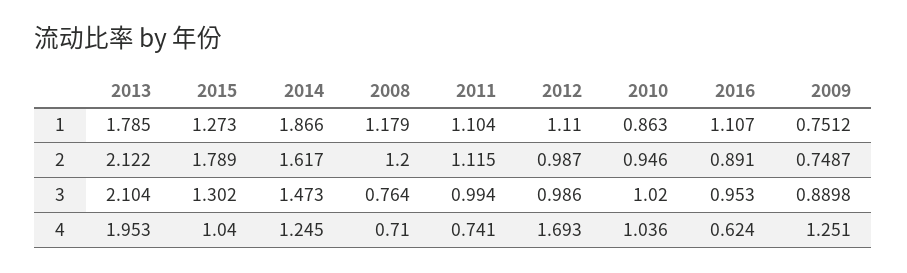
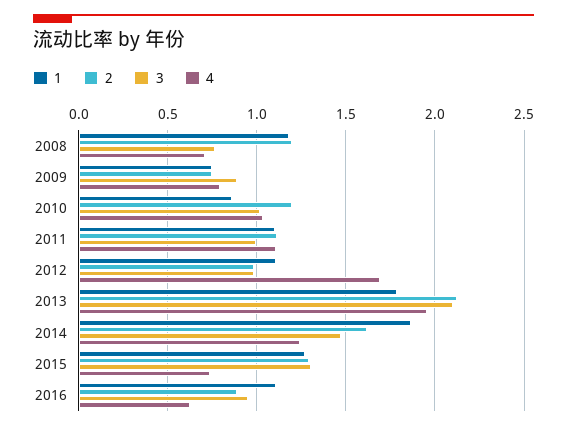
  {
    "1": {
      "2013": 1.785,
      "2015": 1.273,
      "2014": 1.866,
      "2008": 1.179,
      "2011": 1.104,
      "2012": 1.11,
      "2010": 0.863,
      "2016": 1.107,
      "2009": 0.7512
    },
    "2": {
      "2013": 2.122,
-     "2015": 1.789,
+     "2015": 1.3,
      "2014": 1.617,
      "2008": 1.2,
      "2011": 1.115,
      "2012": 0.987,
-     "2010": 0.946,
+     "2010": 1.2,
      "2016": 0.891,
      "2009": 0.7487
    },
    "3": {
      "2013": 2.104,
      "2015": 1.302,
      "2014": 1.473,
      "2008": 0.764,
      "2011": 0.994,
      "2012": 0.986,
      "2010": 1.02,
      "2016": 0.953,
      "2009": 0.8898
    },
    "4": {
      "2013": 1.953,
-     "2015": 1.04,
+     "2015": 0.75,
      "2014": 1.245,
      "2008": 0.71,
-     "2011": 0.741,
+     "2011": 1.1,
      "2012": 1.693,
      "2010": 1.036,
      "2016": 0.624,
-     "2009": 1.251
+     "2009": 0.8
    }
  }

